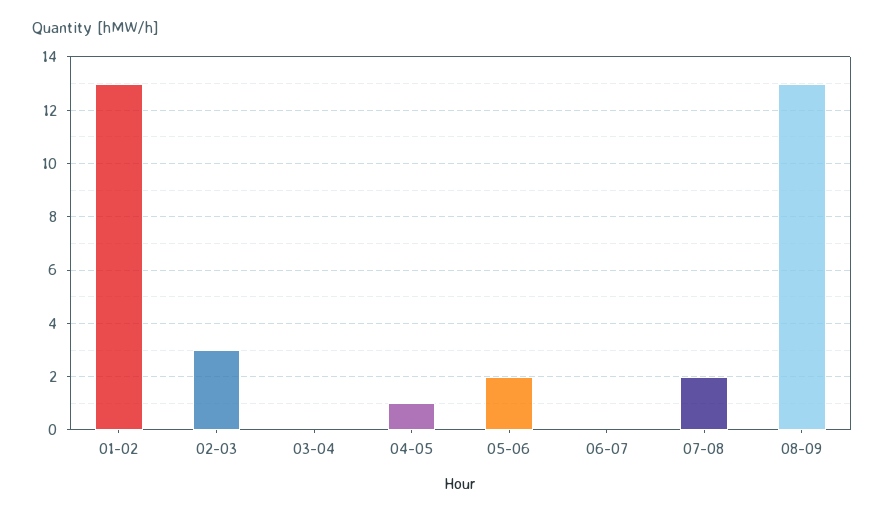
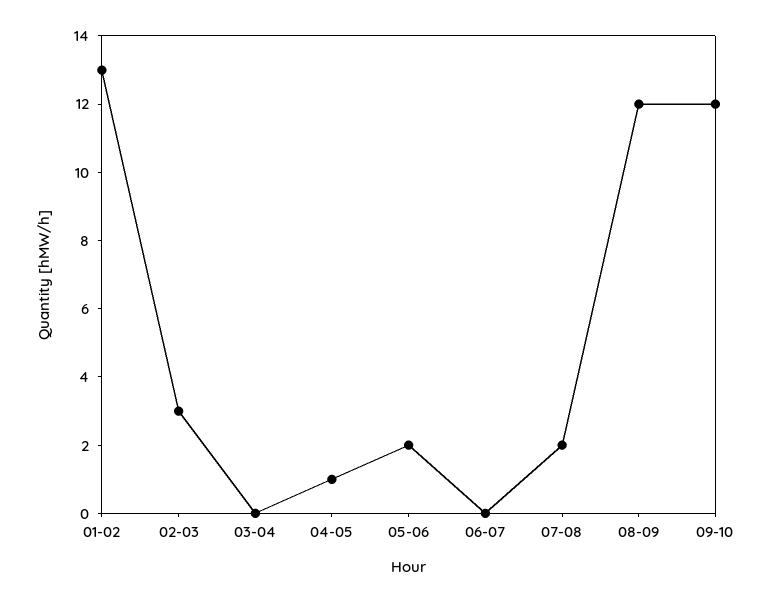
  {
    "01-02": 13,
    "02-03": 3,
    "03-04": 0,
    "04-05": 1,
    "05-06": 2,
    "06-07": 0,
    "07-08": 2,
-   "08-09": 13
+   "08-09": 12,
+   "09-10": 12
  }

